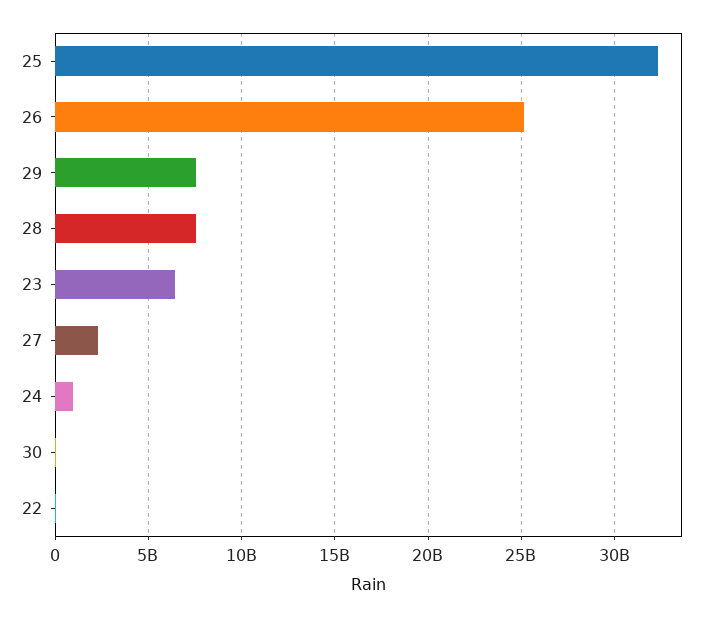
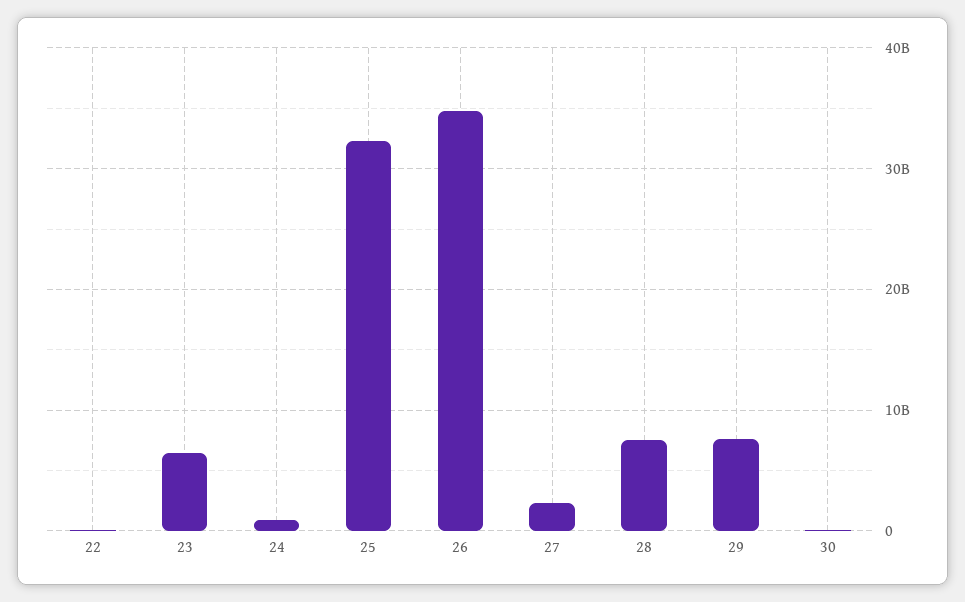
  {
    "25": 32500000000,
-   "26": 25000000000,
+   "26": 35000000000,
    "29": 7500000000,
    "28": 7500000000,
    "23": 6500000000,
    "27": 2500000000,
    "24": 1000000000,
    "30": 0,
    "22": 0
  }

